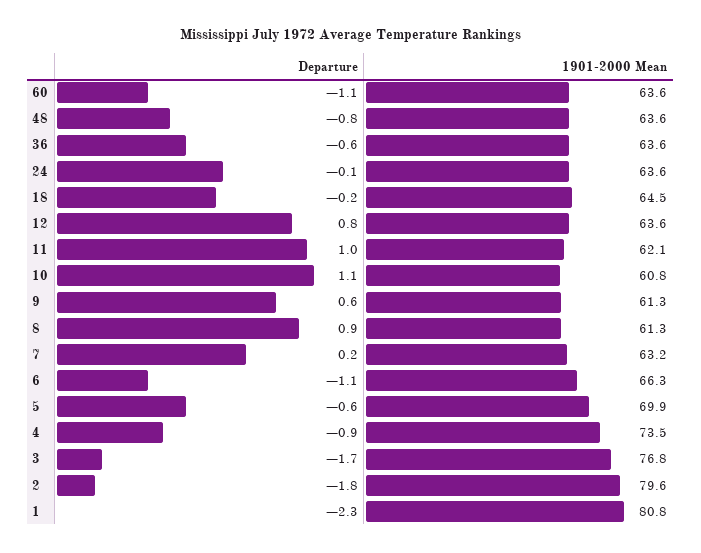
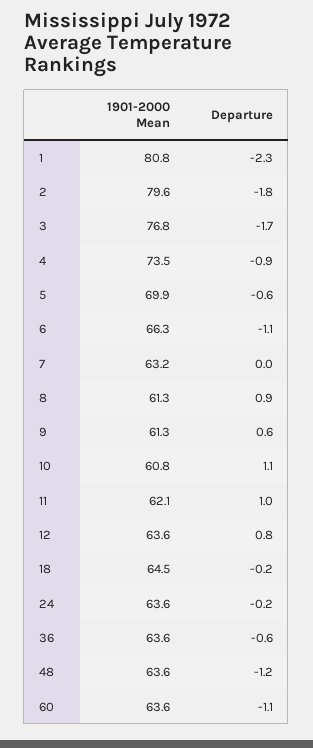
  {
    "Departure": {
      "60": -1.1,
-     "48": -0.8,
+     "48": -1.2,
      "36": -0.6,
-     "24": -0.1,
+     "24": -0.2,
      "18": -0.2,
      "12": 0.8,
      "11": 1,
      "10": 1.1,
      "9": 0.6,
      "8": 0.9,
-     "7": 0.2,
+     "7": 0,
      "6": -1.1,
      "5": -0.6,
      "4": -0.9,
      "3": -1.7,
      "2": -1.8,
      "1": -2.3
    },
    "1901-2000 Mean": {
      "60": 63.6,
      "48": 63.6,
      "36": 63.6,
      "24": 63.6,
      "18": 64.5,
      "12": 63.6,
      "11": 62.1,
      "10": 60.8,
      "9": 61.3,
      "8": 61.3,
      "7": 63.2,
      "6": 66.3,
      "5": 69.9,
      "4": 73.5,
      "3": 76.8,
      "2": 79.6,
      "1": 80.8
    }
  }

